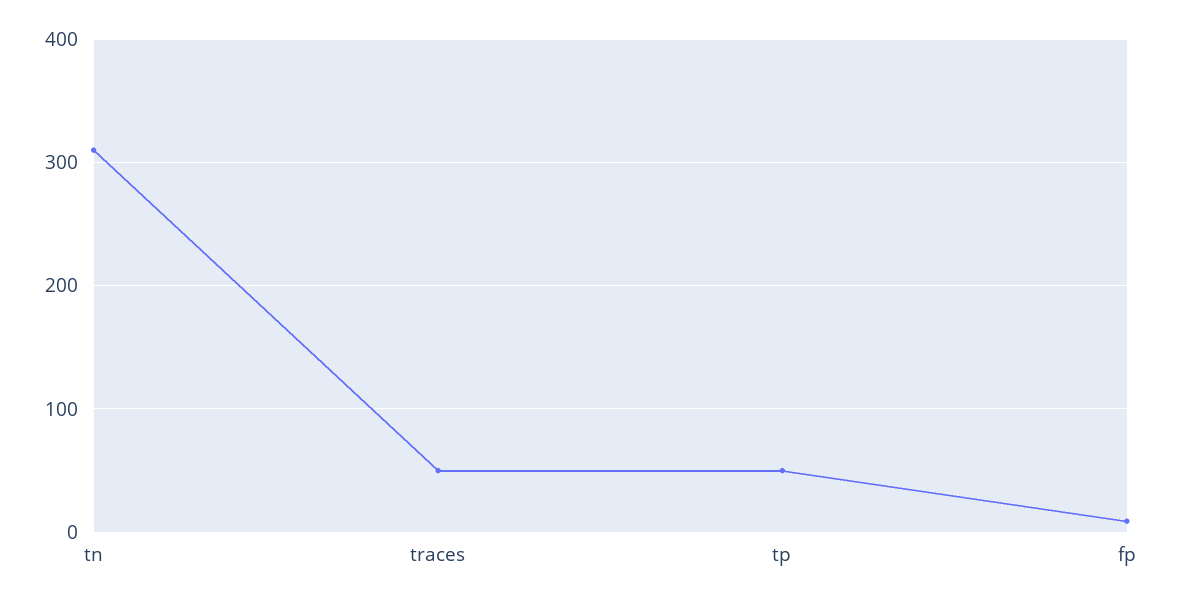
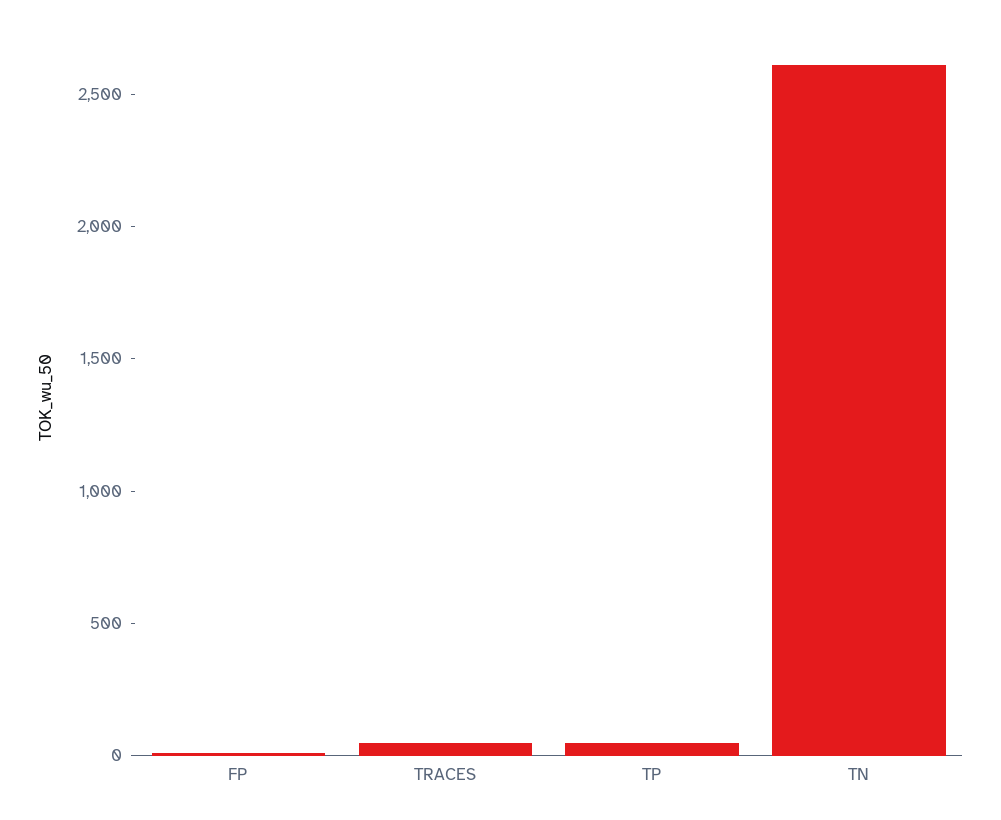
  {
-   "tn": 310,
+   "tn": 2600,
    "traces": 50,
    "tp": 50,
    "fp": 10
  }

